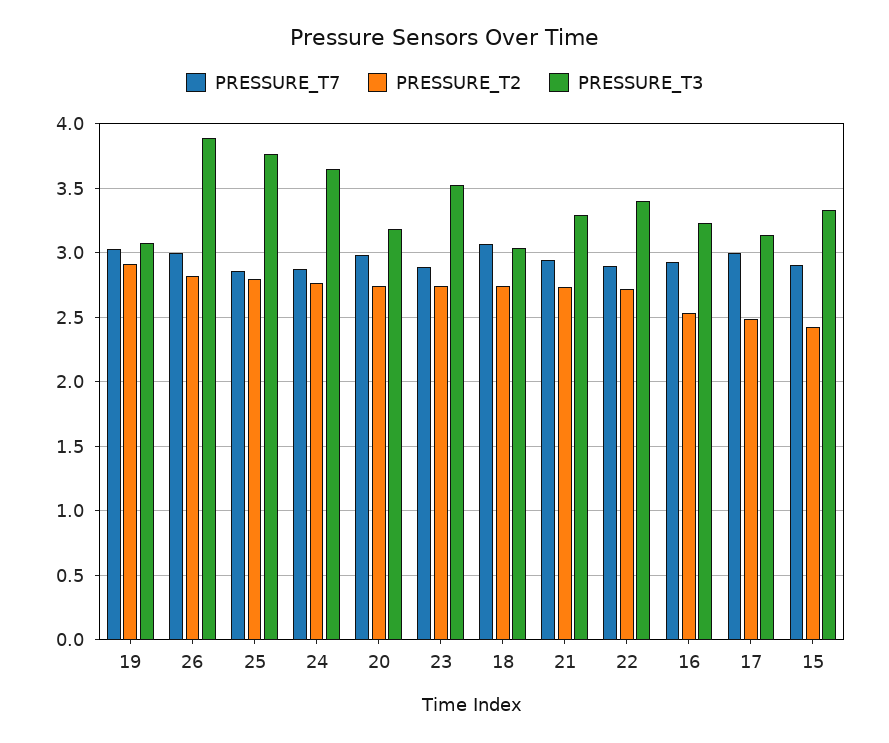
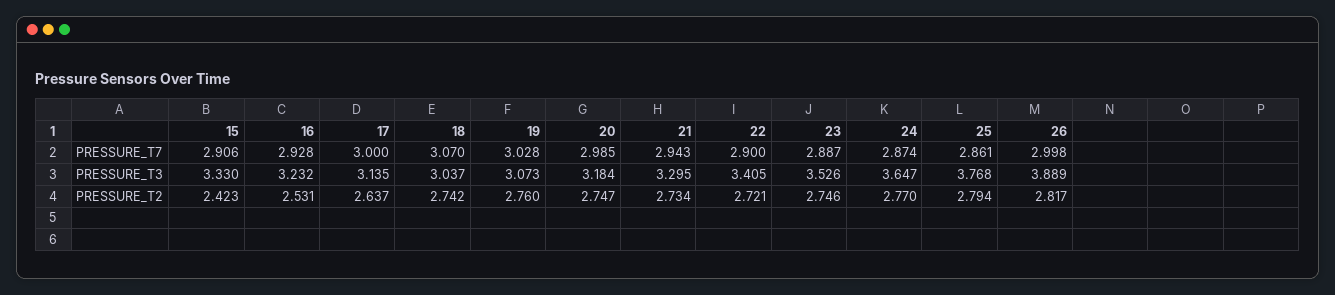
  {
    "PRESSURE_T7": {
      "19": 3.028,
      "26": 2.998,
      "25": 2.861,
      "24": 2.874,
      "20": 2.985,
      "23": 2.887,
      "18": 3.07,
      "21": 2.943,
      "22": 2.9,
      "16": 2.928,
      "17": 3,
      "15": 2.906
    },
    "PRESSURE_T2": {
-     "19": 2.9,
+     "19": 2.76,
      "26": 2.817,
      "25": 2.794,
      "24": 2.77,
      "20": 2.747,
      "23": 2.746,
      "18": 2.742,
      "21": 2.734,
      "22": 2.721,
      "16": 2.531,
-     "17": 2.5,
+     "17": 2.637,
      "15": 2.423
    },
    "PRESSURE_T3": {
      "19": 3.073,
      "26": 3.889,
      "25": 3.768,
      "24": 3.647,
      "20": 3.184,
      "23": 3.526,
      "18": 3.037,
      "21": 3.295,
      "22": 3.405,
      "16": 3.232,
      "17": 3.135,
      "15": 3.33
    }
  }

